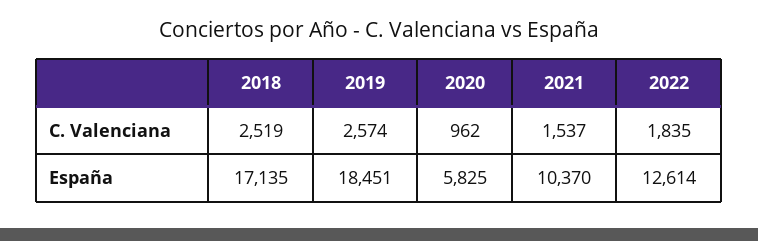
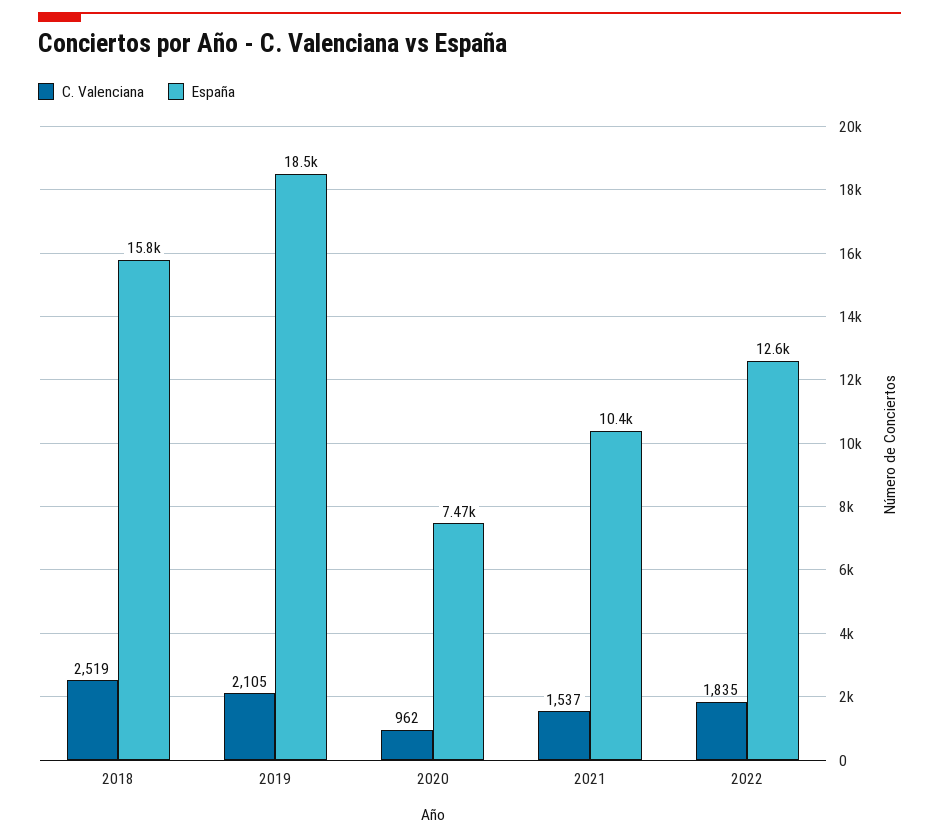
  {
    "C. Valenciana": {
      "2018": 2519,
-     "2019": 2574,
+     "2019": 2105,
      "2020": 962,
      "2021": 1537,
      "2022": 1835
    },
    "España": {
-     "2018": 17135,
+     "2018": 15800,
      "2019": 18451,
-     "2020": 5825,
+     "2020": 7470,
      "2021": 10370,
      "2022": 12614
    }
  }

